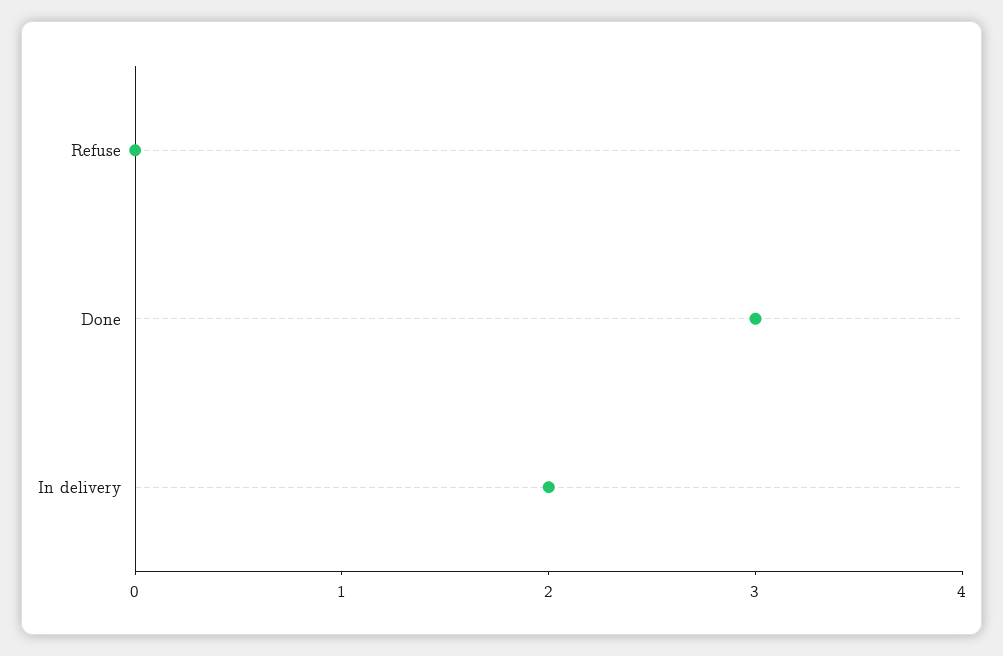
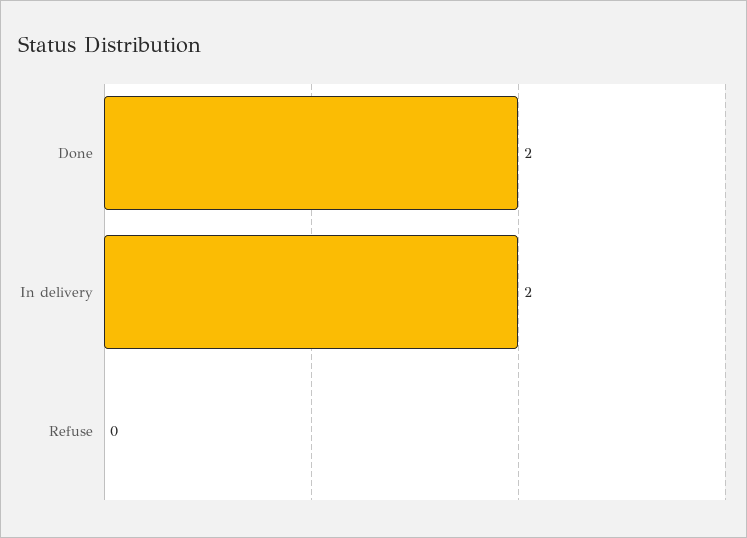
  {
    "Refuse": 0,
-   "Done": 3,
+   "Done": 2,
    "In delivery": 2
  }

